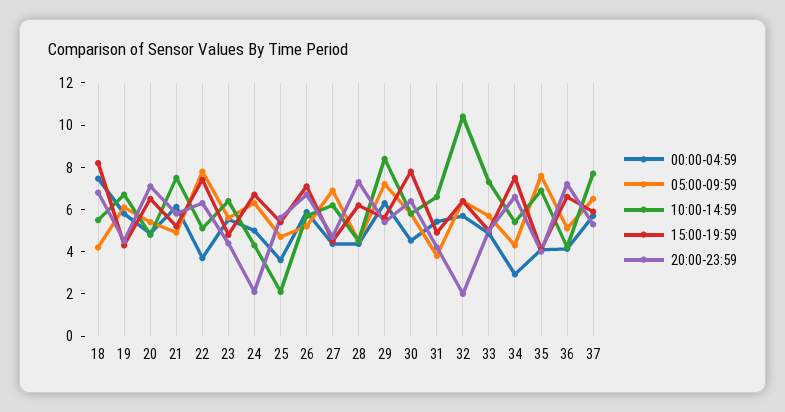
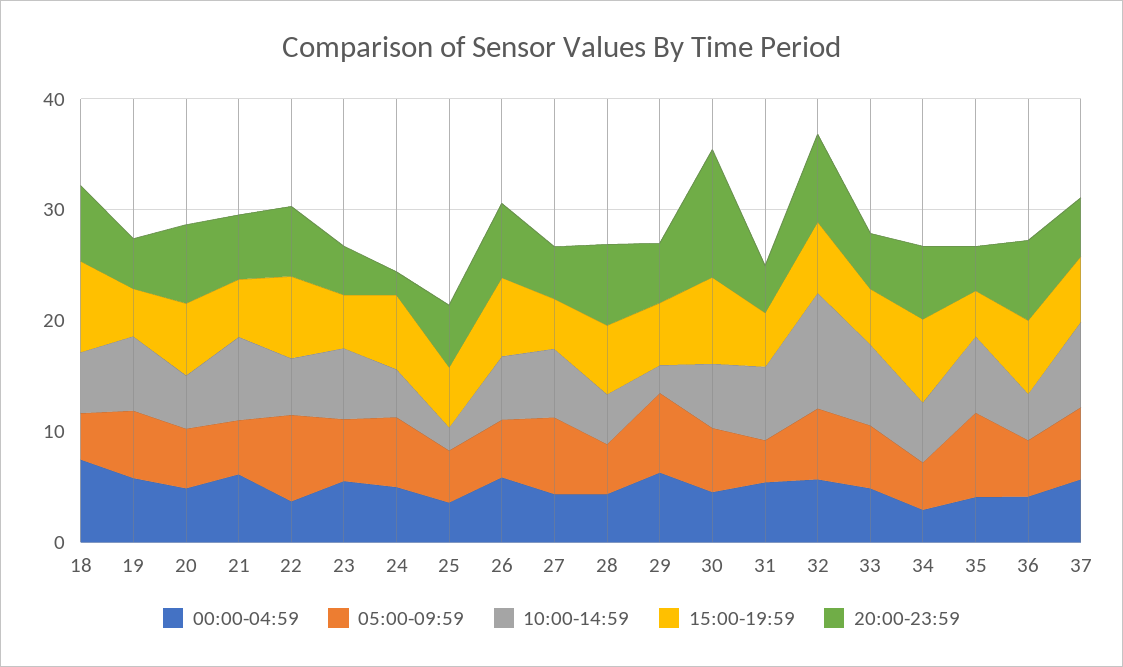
  {
    "00:00-04:59": {
      "18": 7.5,
      "19": 6,
      "20": 5,
      "21": 6,
      "22": 3.5,
      "23": 5.5,
      "24": 5,
      "25": 3.5,
      "26": 6,
      "27": 4.5,
      "28": 4.5,
      "29": 6.5,
      "30": 4.5,
      "31": 5.5,
      "32": 5.5,
      "33": 5,
      "34": 3,
      "35": 4,
      "36": 4,
      "37": 5.5
    },
    "05:00-09:59": {
      "18": 4,
      "19": 6,
      "20": 5.5,
      "21": 5,
      "22": 8,
      "23": 5.5,
      "24": 6.5,
      "25": 4.5,
      "26": 5,
      "27": 7,
      "28": 4.5,
      "29": 7,
      "30": 6,
      "31": 4,
      "32": 6.5,
      "33": 5.5,
      "34": 4.5,
      "35": 7.5,
      "36": 5,
      "37": 6.5
    },
    "10:00-14:59": {
      "18": 5.5,
      "19": 6.5,
      "20": 5,
      "21": 7.5,
      "22": 5,
      "23": 6.5,
      "24": 4.5,
      "25": 2,
      "26": 5.5,
      "27": 6,
      "28": 4.5,
-     "29": 8.5,
+     "29": 2,
      "30": 6,
      "31": 6.5,
      "32": 10.5,
      "33": 7.5,
      "34": 5.5,
      "35": 7,
      "36": 4,
      "37": 7.5
    },
    "15:00-19:59": {
      "18": 8,
      "19": 4.5,
      "20": 6.5,
      "21": 5,
      "22": 7.5,
      "23": 5,
      "24": 6.5,
      "25": 5.5,
      "26": 7,
      "27": 4.5,
      "28": 6,
      "29": 5.5,
      "30": 8,
      "31": 5,
      "32": 6.5,
      "33": 5,
      "34": 7.5,
      "35": 4,
      "36": 6.5,
      "37": 6
    },
    "20:00-23:59": {
      "18": 7,
      "19": 4.5,
      "20": 7,
      "21": 6,
      "22": 6.5,
      "23": 4.5,
      "24": 2,
      "25": 5.5,
      "26": 6.5,
      "27": 4.5,
      "28": 7.5,
      "29": 5.5,
-     "30": 6.5,
+     "30": 12,
      "31": 4,
-     "32": 2,
+     "32": 8,
      "33": 5,
      "34": 6.5,
      "35": 4,
      "36": 7,
      "37": 5.5
    }
  }

